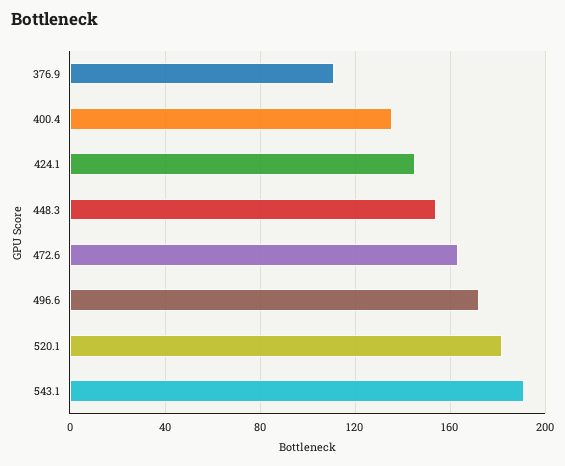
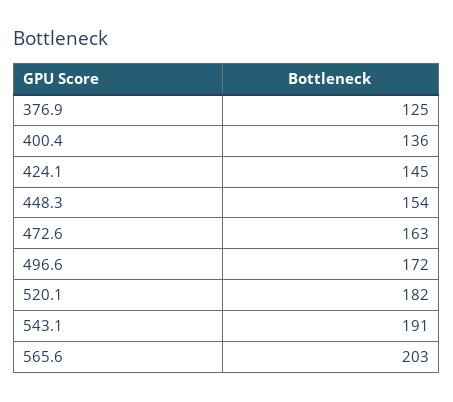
  {
-   "376.9": 110,
+   "376.9": 125,
    "400.4": 136,
    "424.1": 145,
    "448.3": 154,
    "472.6": 163,
    "496.6": 172,
    "520.1": 182,
-   "543.1": 191
+   "543.1": 191,
+   "565.6": 203
  }

